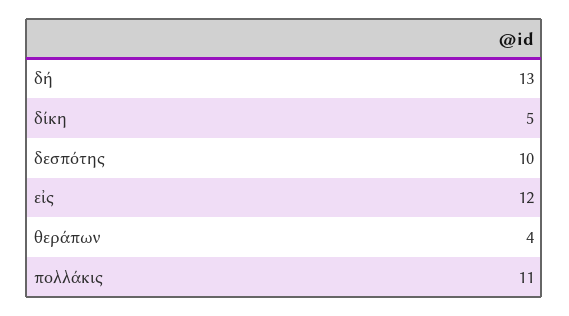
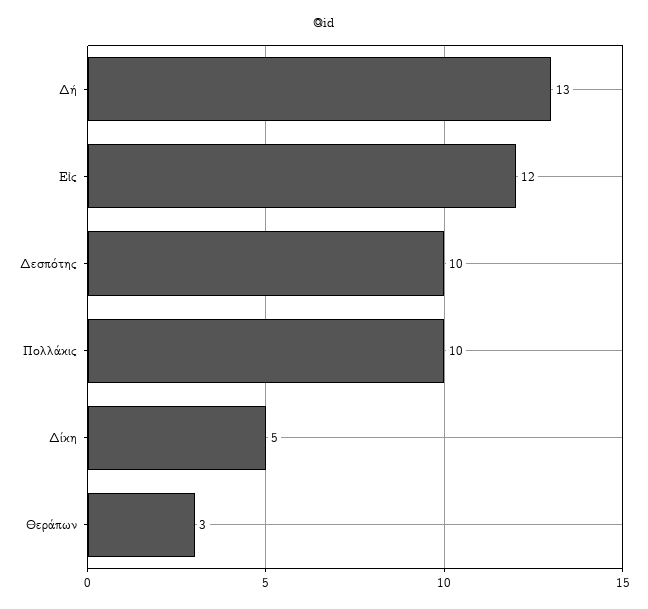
  {
    "δή": 13,
    "δίκη": 5,
    "δεσπότης": 10,
    "εἰς": 12,
-   "θεράπων": 4,
+   "θεράπων": 3,
-   "πολλάκις": 11
+   "πολλάκις": 10
  }

